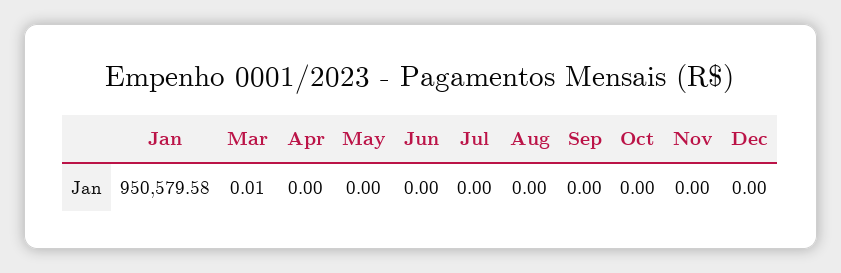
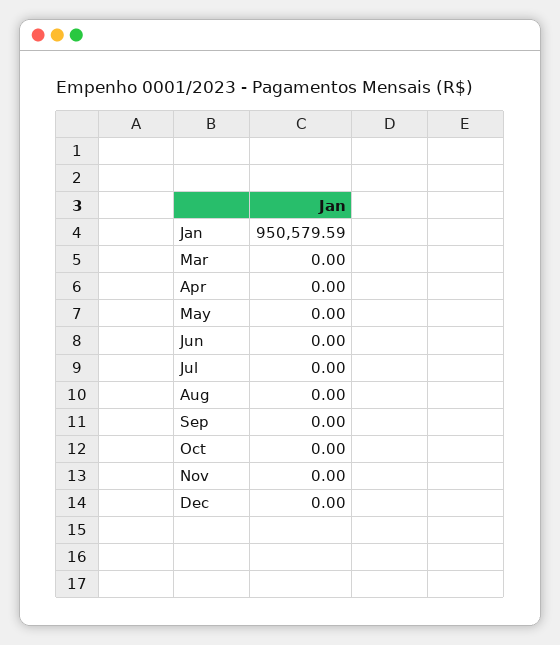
  {
-   "Jan": 950579.58,
+   "Jan": 950579.59,
-   "Mar": 0.01,
+   "Mar": 0,
    "Apr": 0,
    "May": 0,
    "Jun": 0,
    "Jul": 0,
    "Aug": 0,
    "Sep": 0,
    "Oct": 0,
    "Nov": 0,
    "Dec": 0
  }

